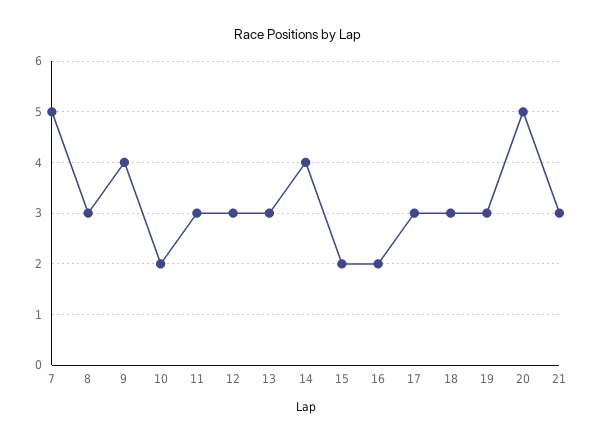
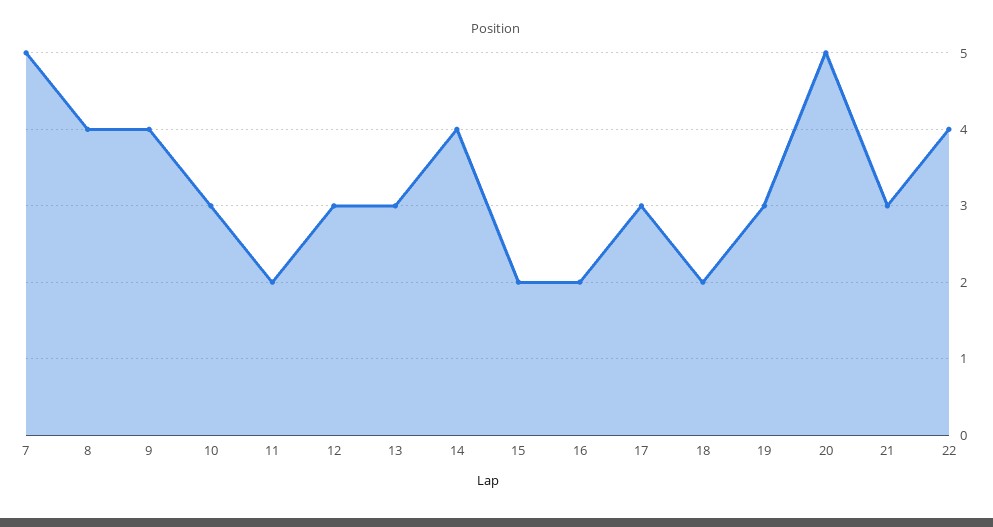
  {
    "7": 5,
-   "8": 3,
+   "8": 4,
    "9": 4,
-   "10": 2,
+   "10": 3,
-   "11": 3,
+   "11": 2,
    "12": 3,
    "13": 3,
    "14": 4,
    "15": 2,
    "16": 2,
    "17": 3,
-   "18": 3,
+   "18": 2,
    "19": 3,
    "20": 5,
-   "21": 3
+   "21": 3,
+   "22": 4
  }

